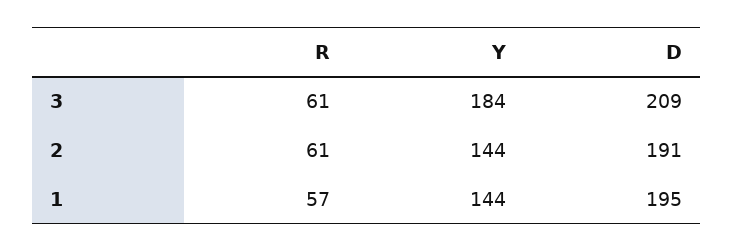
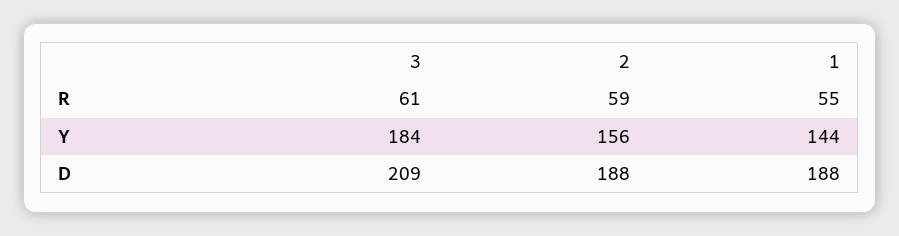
  {
    "R": {
      "3": 61,
-     "2": 61,
+     "2": 59,
-     "1": 57
+     "1": 55
    },
    "Y": {
      "3": 184,
-     "2": 144,
+     "2": 156,
      "1": 144
    },
    "D": {
      "3": 209,
-     "2": 191,
+     "2": 188,
-     "1": 195
+     "1": 188
    }
  }

